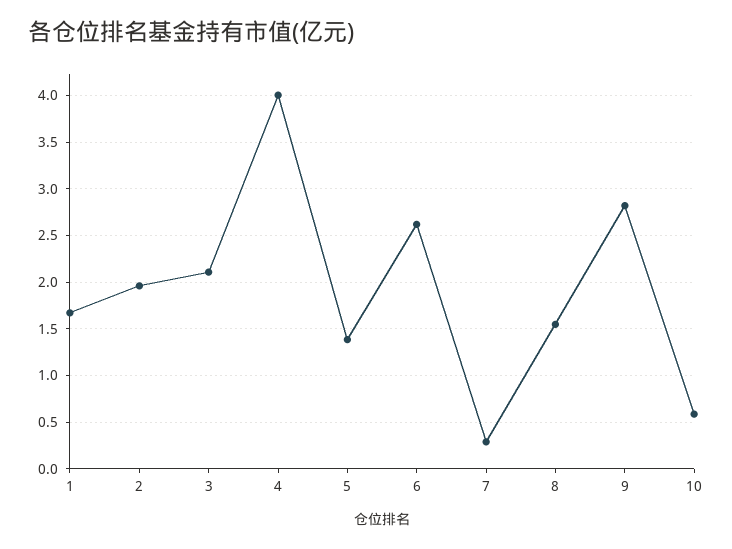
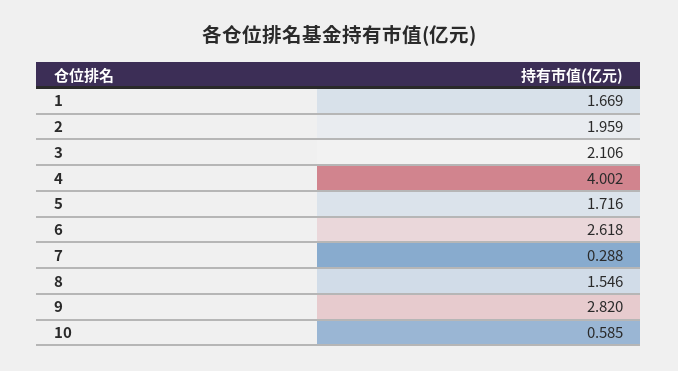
  {
    "1": 1.669,
    "2": 1.959,
    "3": 2.106,
    "4": 4.002,
-   "5": 1.4,
+   "5": 1.716,
    "6": 2.618,
    "7": 0.288,
    "8": 1.546,
    "9": 2.82,
    "10": 0.585
  }

